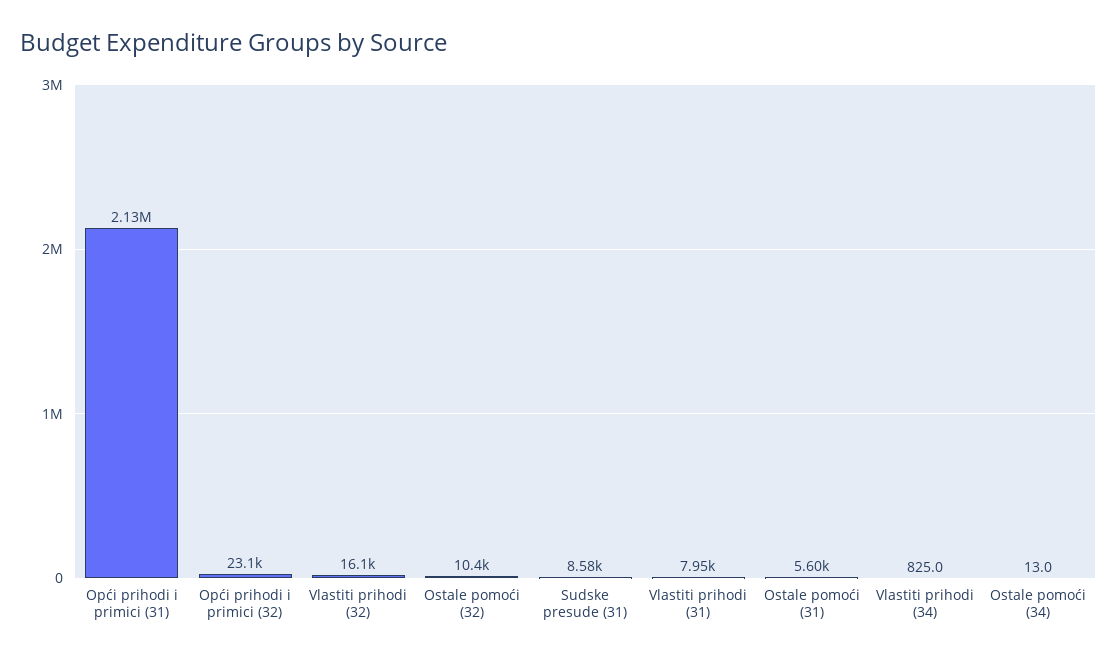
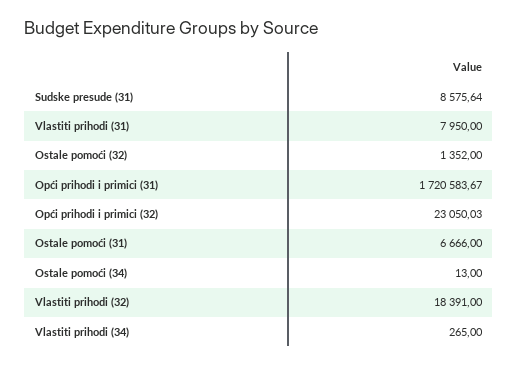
  {
-   "Opći prihodi i primici (31)": 2130000,
+   "Opći prihodi i primici (31)": 1720583.67,
    "Opći prihodi i primici (32)": 23050.03,
-   "Vlastiti prihodi (32)": 16100,
+   "Vlastiti prihodi (32)": 18391,
-   "Ostale pomoći (32)": 10400,
+   "Ostale pomoći (32)": 1352,
    "Sudske presude (31)": 8575.64,
    "Vlastiti prihodi (31)": 7950,
-   "Ostale pomoći (31)": 5600,
+   "Ostale pomoći (31)": 6666,
-   "Vlastiti prihodi (34)": 825,
+   "Vlastiti prihodi (34)": 265,
    "Ostale pomoći (34)": 13
  }

